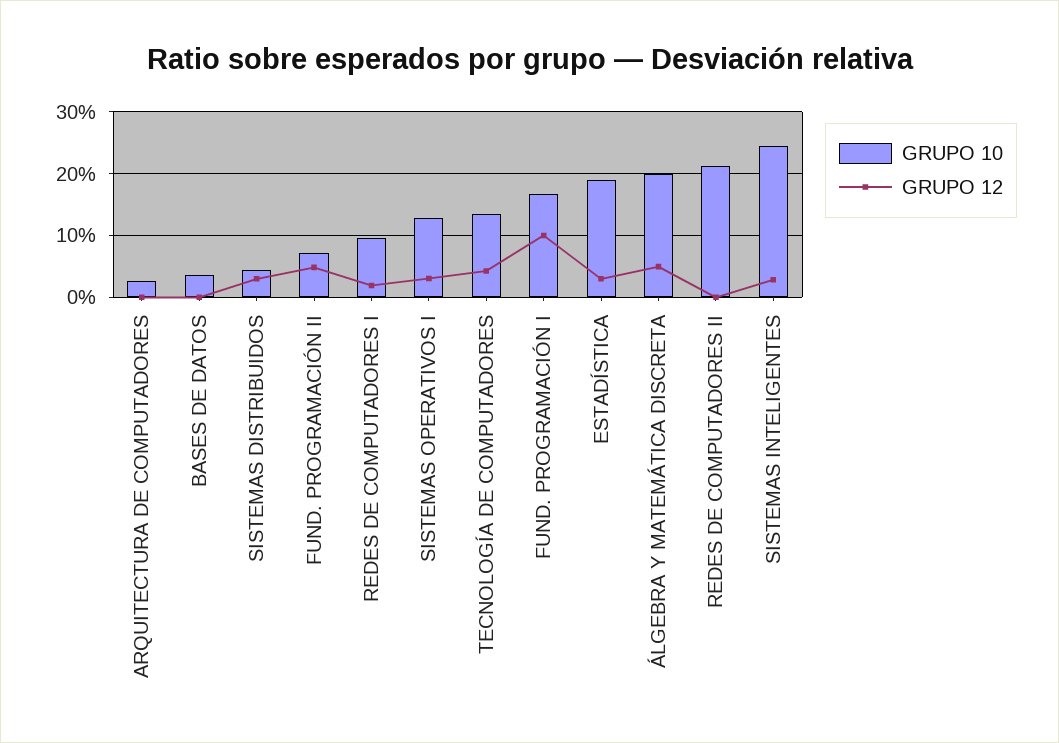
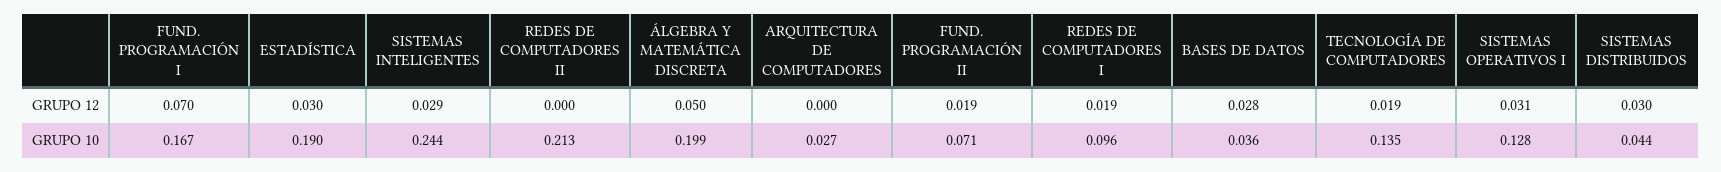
  {
    "GRUPO 10": {
      "ARQUITECTURA DE COMPUTADORES": 0.027,
      "BASES DE DATOS": 0.036,
      "SISTEMAS DISTRIBUIDOS": 0.044,
      "FUND. PROGRAMACIÓN II": 0.071,
      "REDES DE COMPUTADORES I": 0.096,
      "SISTEMAS OPERATIVOS I": 0.128,
      "TECNOLOGÍA DE COMPUTADORES": 0.135,
      "FUND. PROGRAMACIÓN I": 0.167,
      "ESTADÍSTICA": 0.19,
      "ÁLGEBRA Y MATEMÁTICA DISCRETA": 0.199,
      "REDES DE COMPUTADORES II": 0.213,
      "SISTEMAS INTELIGENTES": 0.244
    },
    "GRUPO 12": {
      "ARQUITECTURA DE COMPUTADORES": 0,
-     "BASES DE DATOS": 0,
+     "BASES DE DATOS": 0.028,
      "SISTEMAS DISTRIBUIDOS": 0.03,
-     "FUND. PROGRAMACIÓN II": 0.05,
+     "FUND. PROGRAMACIÓN II": 0.019,
      "REDES DE COMPUTADORES I": 0.019,
      "SISTEMAS OPERATIVOS I": 0.031,
-     "TECNOLOGÍA DE COMPUTADORES": 0.04,
+     "TECNOLOGÍA DE COMPUTADORES": 0.019,
-     "FUND. PROGRAMACIÓN I": 0.1,
+     "FUND. PROGRAMACIÓN I": 0.07,
      "ESTADÍSTICA": 0.03,
      "ÁLGEBRA Y MATEMÁTICA DISCRETA": 0.05,
      "REDES DE COMPUTADORES II": 0,
      "SISTEMAS INTELIGENTES": 0.029
    }
  }

